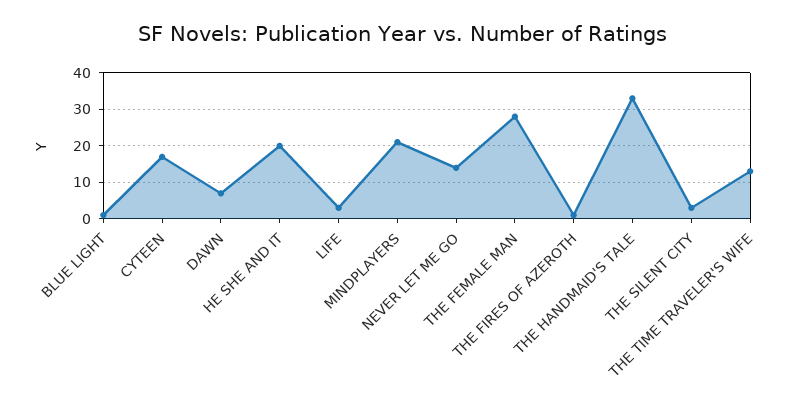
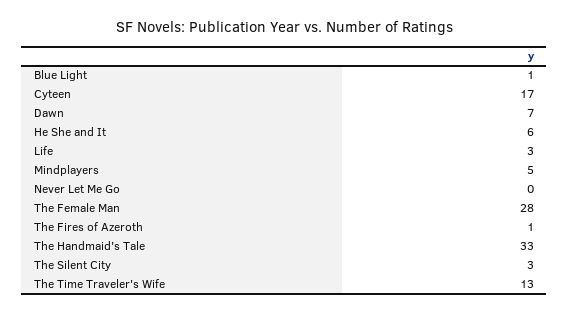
  {
    "BLUE LIGHT": 1,
    "CYTEEN": 17,
    "DAWN": 7,
-   "HE SHE AND IT": 20,
+   "HE SHE AND IT": 6,
    "LIFE": 3,
-   "MINDPLAYERS": 20,
+   "MINDPLAYERS": 5,
-   "NEVER LET ME GO": 15,
+   "NEVER LET ME GO": 0,
    "THE FEMALE MAN": 28,
    "THE FIRES OF AZEROTH": 1,
    "THE HANDMAID'S TALE": 33,
    "THE SILENT CITY": 3,
    "THE TIME TRAVELER'S WIFE": 13
  }

